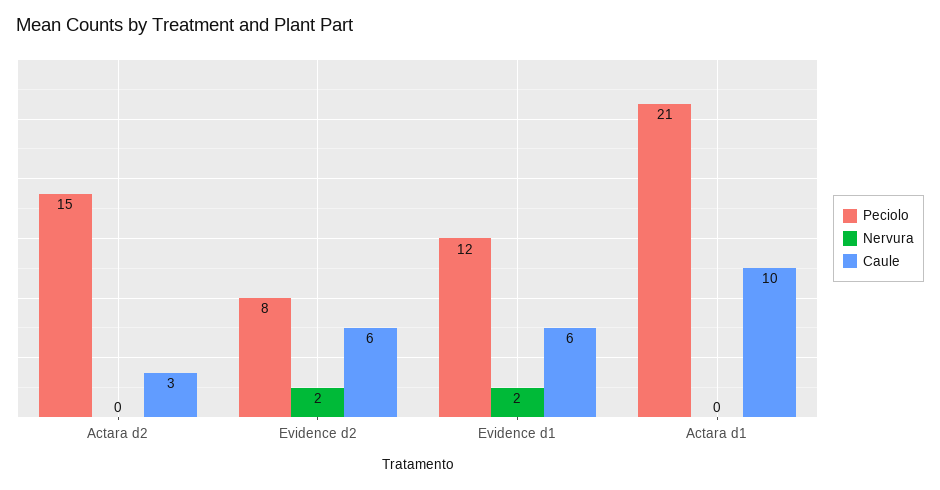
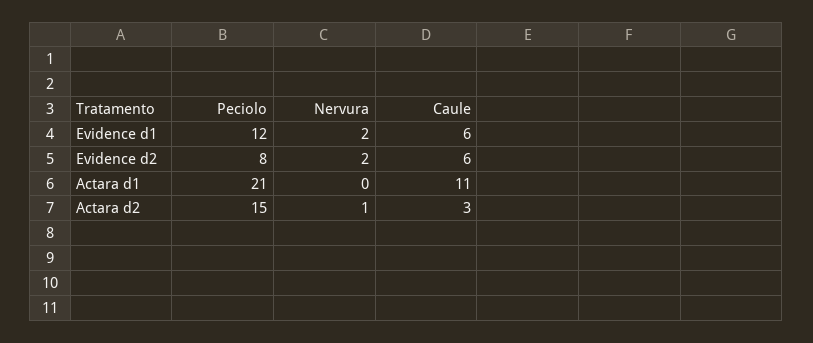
  {
    "Peciolo": {
      "Actara d2": 15,
      "Evidence d2": 8,
      "Evidence d1": 12,
      "Actara d1": 21
    },
    "Nervura": {
-     "Actara d2": 0,
+     "Actara d2": 1,
      "Evidence d2": 2,
      "Evidence d1": 2,
      "Actara d1": 0
    },
    "Caule": {
      "Actara d2": 3,
      "Evidence d2": 6,
      "Evidence d1": 6,
-     "Actara d1": 10
+     "Actara d1": 11
    }
  }

